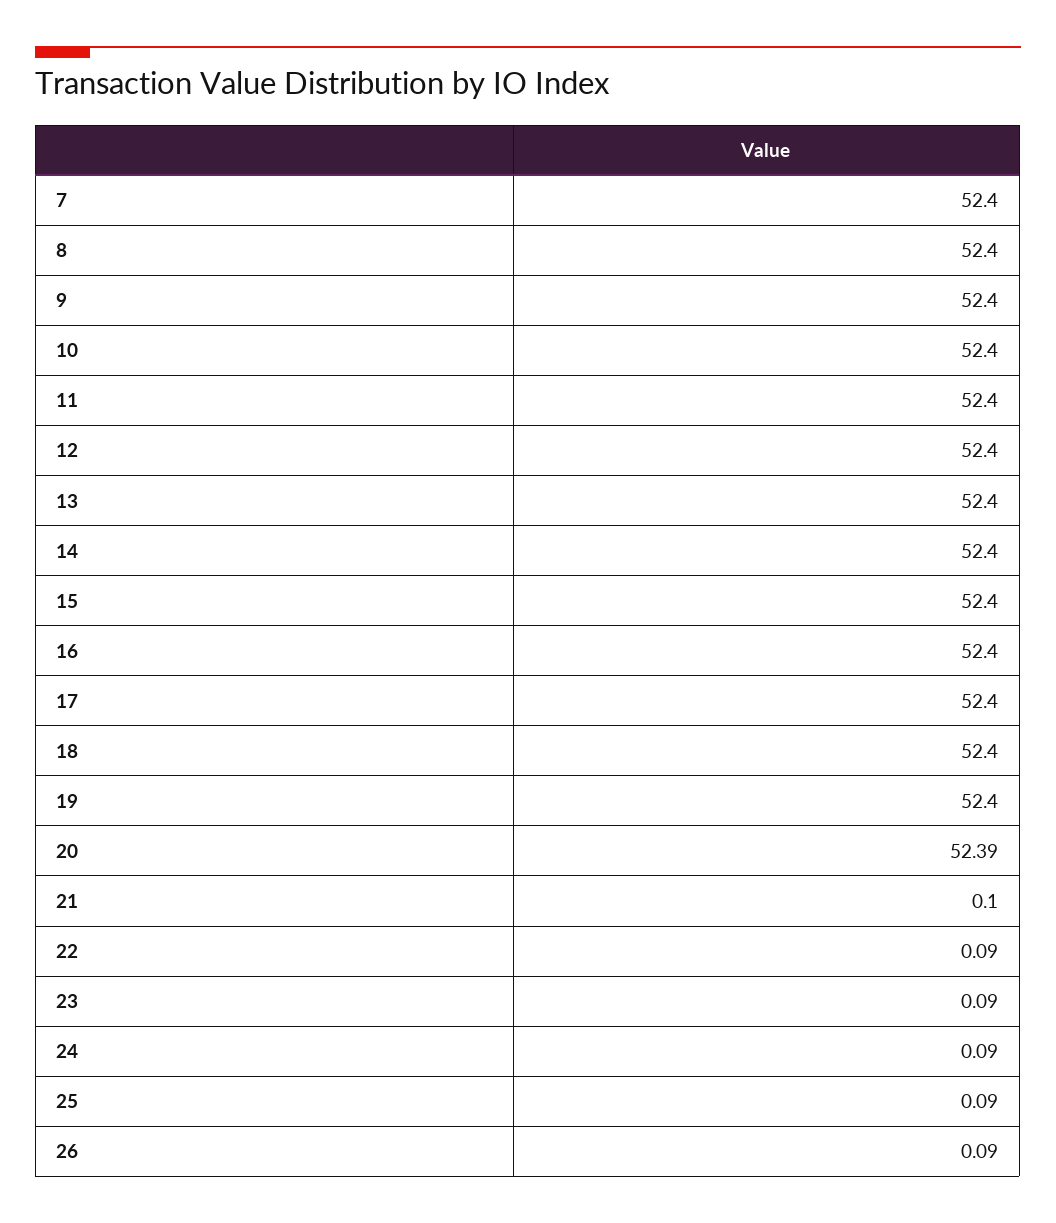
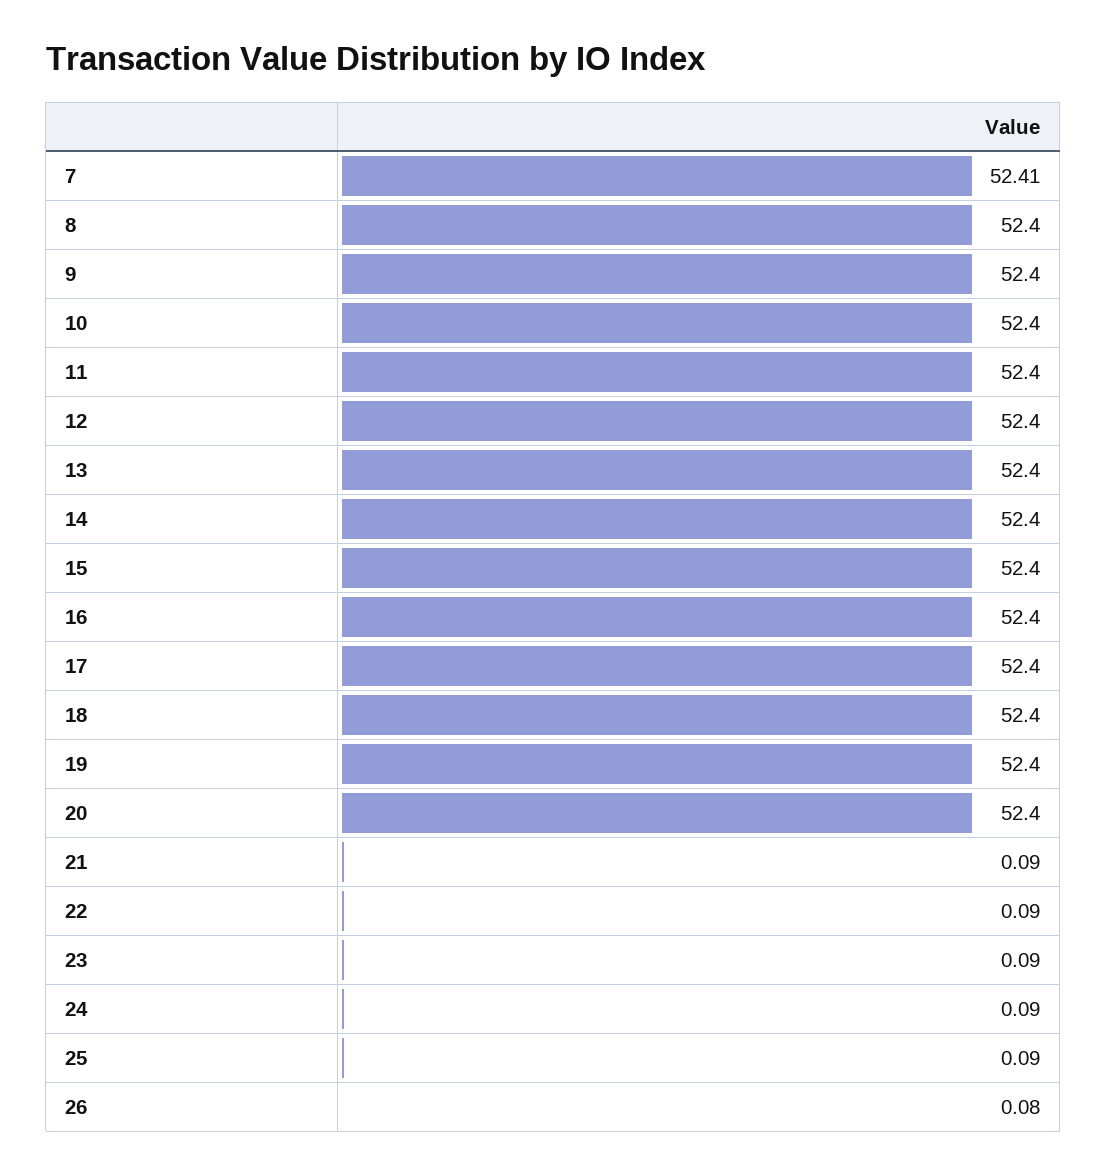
  {
-   "7": 52.4,
+   "7": 52.41,
    "8": 52.4,
    "9": 52.4,
    "10": 52.4,
    "11": 52.4,
    "12": 52.4,
    "13": 52.4,
    "14": 52.4,
    "15": 52.4,
    "16": 52.4,
    "17": 52.4,
    "18": 52.4,
    "19": 52.4,
-   "20": 52.39,
+   "20": 52.4,
-   "21": 0.1,
+   "21": 0.09,
    "22": 0.09,
    "23": 0.09,
    "24": 0.09,
    "25": 0.09,
-   "26": 0.09
+   "26": 0.08
  }

